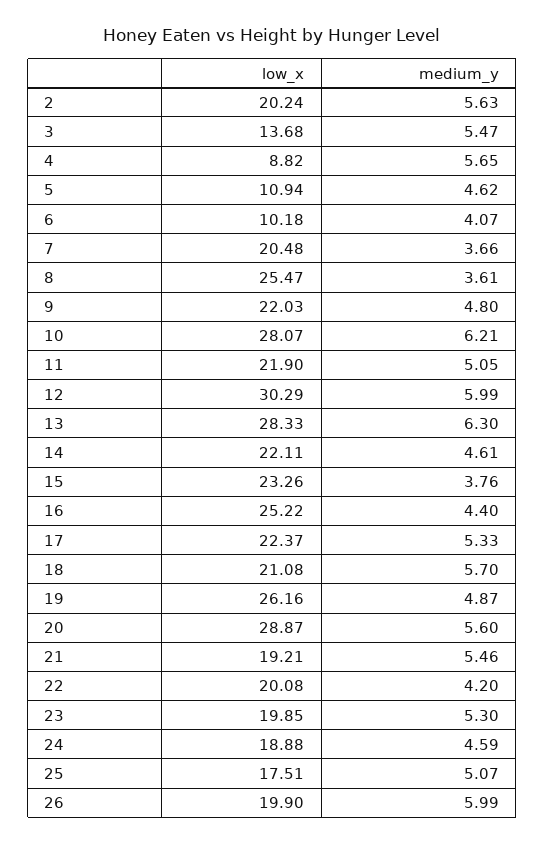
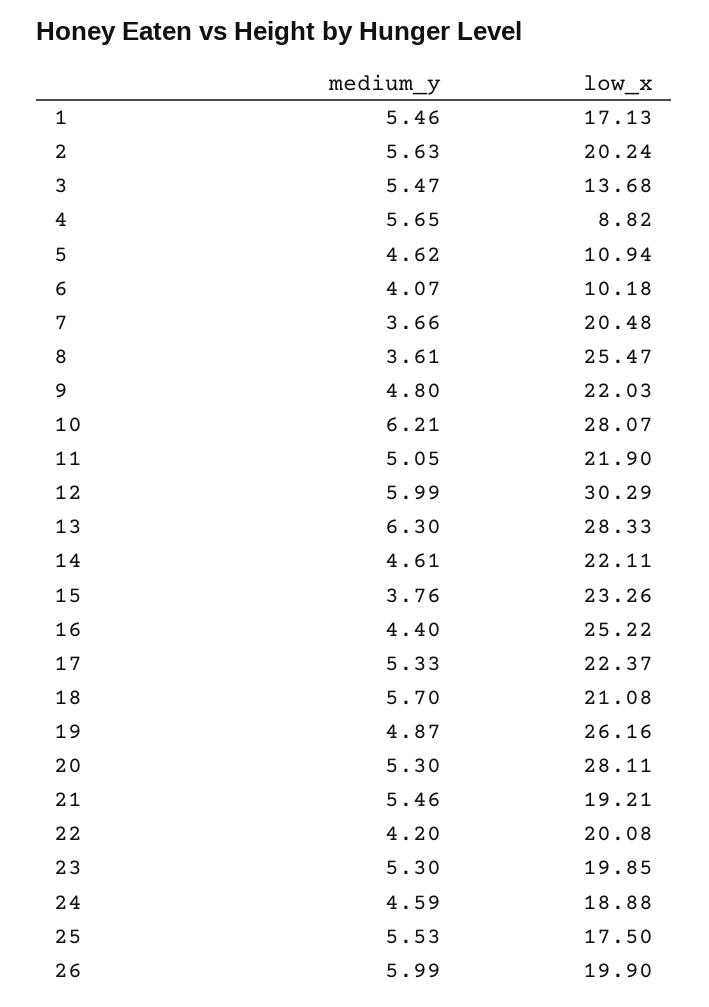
  {
    "low_x": {
      "2": 20.24,
      "3": 13.68,
      "4": 8.82,
      "5": 10.94,
      "6": 10.18,
      "7": 20.48,
      "8": 25.47,
      "9": 22.03,
      "10": 28.07,
      "11": 21.9,
      "12": 30.29,
      "13": 28.33,
      "14": 22.11,
      "15": 23.26,
      "16": 25.22,
      "17": 22.37,
      "18": 21.08,
      "19": 26.16,
-     "20": 28.87,
+     "20": 28.11,
      "21": 19.21,
      "22": 20.08,
      "23": 19.85,
      "24": 18.88,
-     "25": 17.51,
+     "25": 17.5,
-     "26": 19.9
+     "26": 19.9,
+     "1": 17.13
    },
    "medium_y": {
      "2": 5.63,
      "3": 5.47,
      "4": 5.65,
      "5": 4.62,
      "6": 4.07,
      "7": 3.66,
      "8": 3.61,
      "9": 4.8,
      "10": 6.21,
      "11": 5.05,
      "12": 5.99,
      "13": 6.3,
      "14": 4.61,
      "15": 3.76,
      "16": 4.4,
      "17": 5.33,
      "18": 5.7,
      "19": 4.87,
-     "20": 5.6,
+     "20": 5.3,
      "21": 5.46,
      "22": 4.2,
      "23": 5.3,
      "24": 4.59,
-     "25": 5.07,
+     "25": 5.53,
-     "26": 5.99
+     "26": 5.99,
+     "1": 5.46
    }
  }

